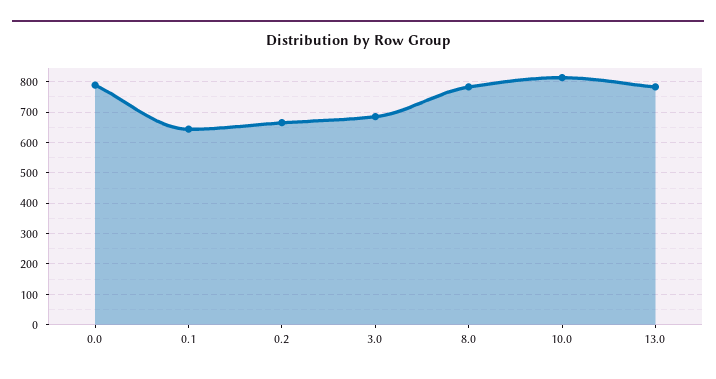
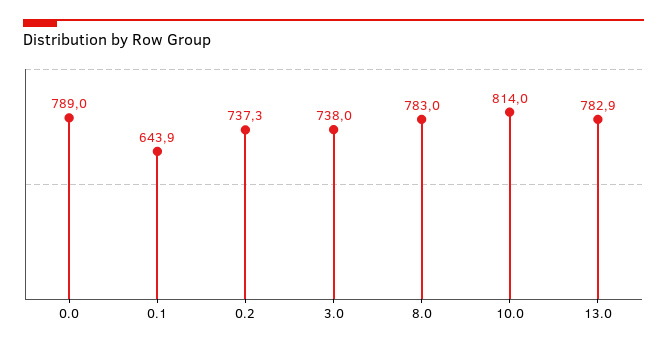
  {
    "0.0": 789,
    "0.1": 643.9,
-   "0.2": 660,
+   "0.2": 737.3,
-   "3.0": 680,
+   "3.0": 738,
    "8.0": 783,
    "10.0": 814,
    "13.0": 782.9
  }

